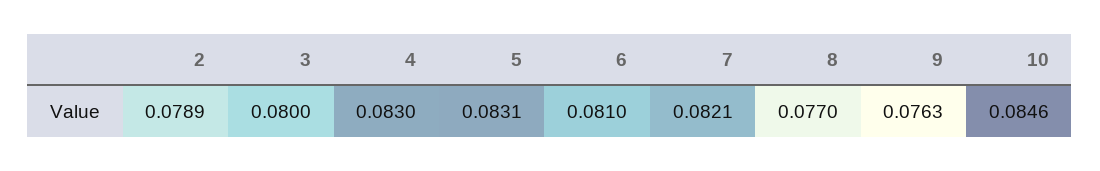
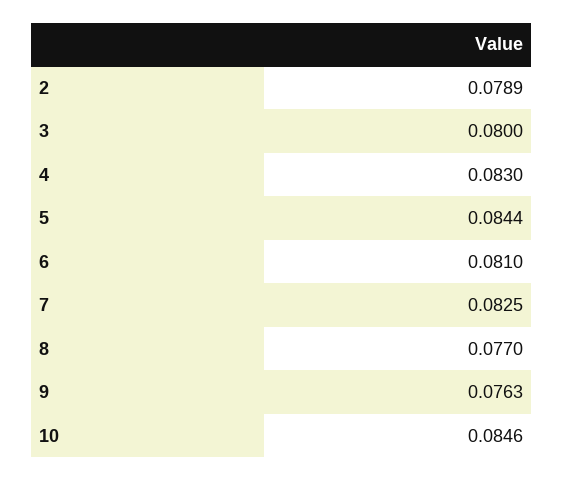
  {
    "2": 0.0789,
    "3": 0.08,
    "4": 0.083,
-   "5": 0.0831,
+   "5": 0.0844,
    "6": 0.081,
-   "7": 0.0821,
+   "7": 0.0825,
    "8": 0.077,
    "9": 0.0763,
    "10": 0.0846
  }

